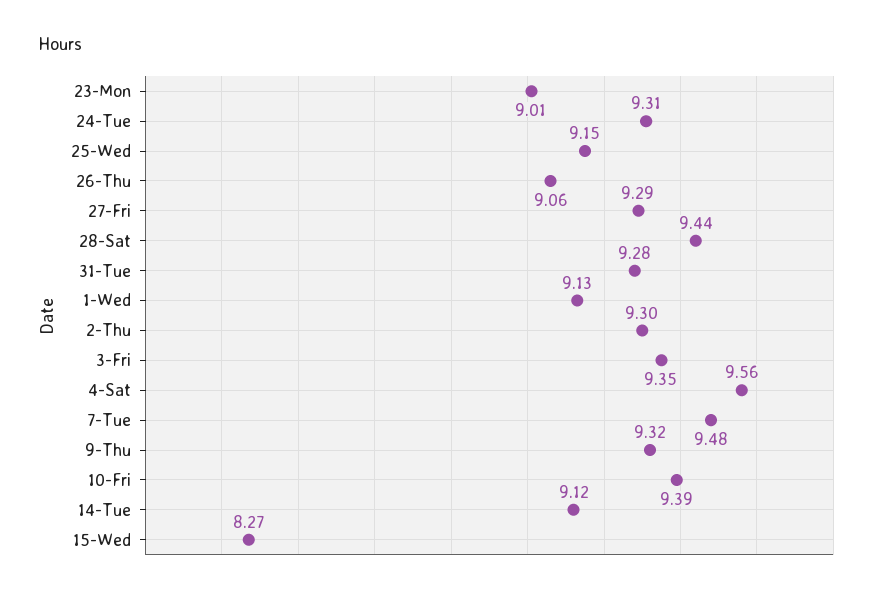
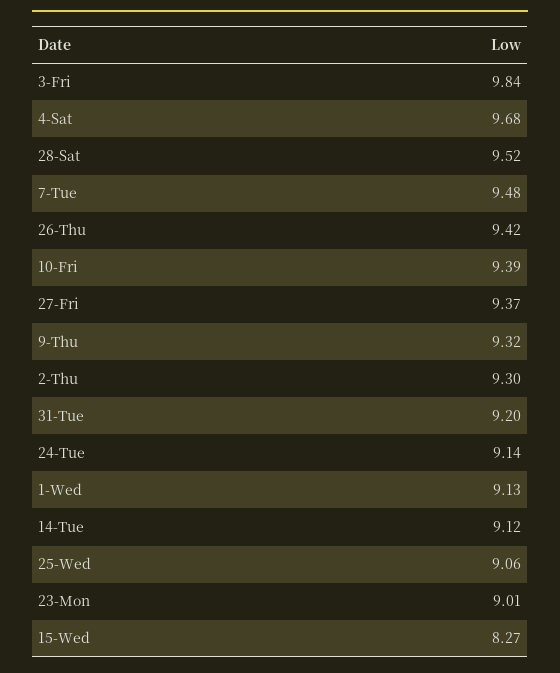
  {
    "23-Mon": 9.01,
-   "24-Tue": 9.31,
+   "24-Tue": 9.14,
-   "25-Wed": 9.15,
+   "25-Wed": 9.06,
-   "26-Thu": 9.06,
+   "26-Thu": 9.42,
-   "27-Fri": 9.29,
+   "27-Fri": 9.37,
-   "28-Sat": 9.44,
+   "28-Sat": 9.52,
-   "31-Tue": 9.28,
+   "31-Tue": 9.2,
    "1-Wed": 9.13,
    "2-Thu": 9.3,
-   "3-Fri": 9.35,
+   "3-Fri": 9.84,
-   "4-Sat": 9.56,
+   "4-Sat": 9.68,
    "7-Tue": 9.48,
    "9-Thu": 9.32,
    "10-Fri": 9.39,
    "14-Tue": 9.12,
    "15-Wed": 8.27
  }

